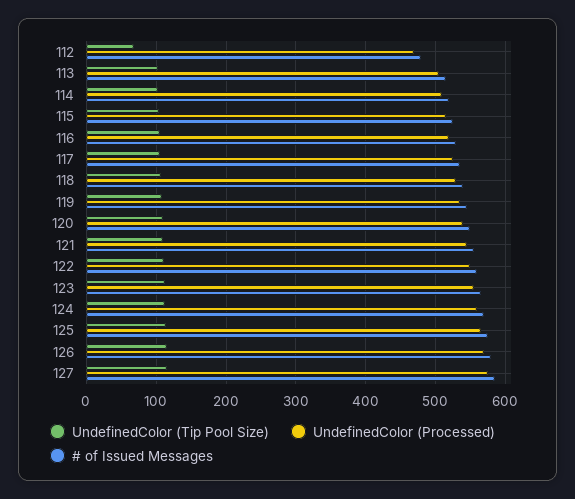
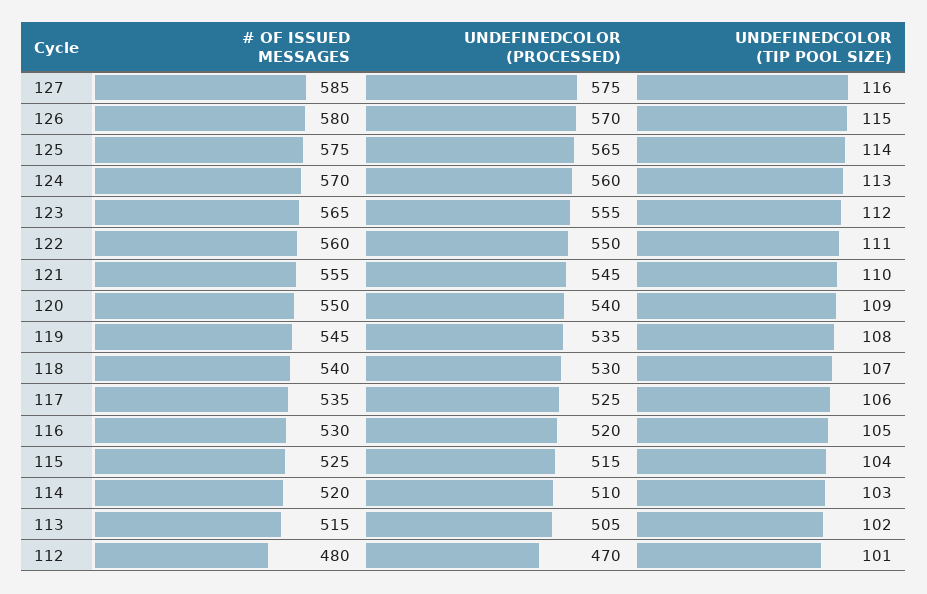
  {
    "UndefinedColor (Tip Pool Size)": {
-     "112": 70,
+     "112": 101,
      "113": 102,
      "114": 103,
      "115": 104,
      "116": 105,
      "117": 106,
      "118": 107,
      "119": 108,
      "120": 109,
      "121": 110,
      "122": 111,
      "123": 112,
      "124": 113,
      "125": 114,
      "126": 115,
      "127": 116
    },
    "UndefinedColor (Processed)": {
      "112": 470,
      "113": 505,
      "114": 510,
      "115": 515,
      "116": 520,
      "117": 525,
      "118": 530,
      "119": 535,
      "120": 540,
      "121": 545,
      "122": 550,
      "123": 555,
      "124": 560,
      "125": 565,
      "126": 570,
      "127": 575
    },
    "# of Issued Messages": {
      "112": 480,
      "113": 515,
      "114": 520,
      "115": 525,
      "116": 530,
      "117": 535,
      "118": 540,
      "119": 545,
      "120": 550,
      "121": 555,
      "122": 560,
      "123": 565,
      "124": 570,
      "125": 575,
      "126": 580,
      "127": 585
    }
  }

